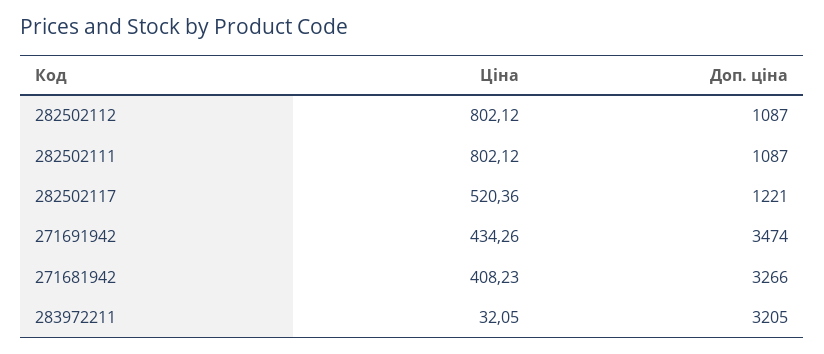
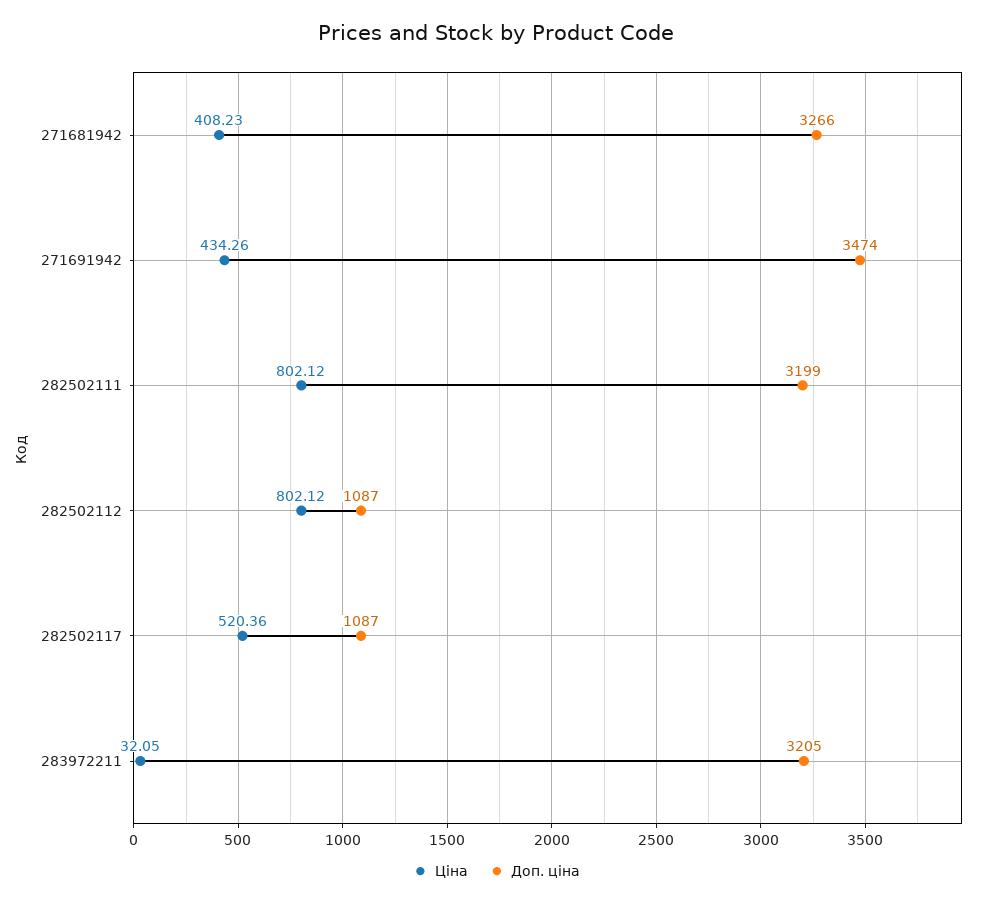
  {
    "Ціна": {
      "282502112": 802.12,
      "282502111": 802.12,
      "282502117": 520.36,
      "271691942": 434.26,
      "271681942": 408.23,
      "283972211": 32.05
    },
    "Доп. ціна": {
      "282502112": 1087,
-     "282502111": 1087,
+     "282502111": 3199,
-     "282502117": 1221,
+     "282502117": 1087,
      "271691942": 3474,
      "271681942": 3266,
      "283972211": 3205
    }
  }

